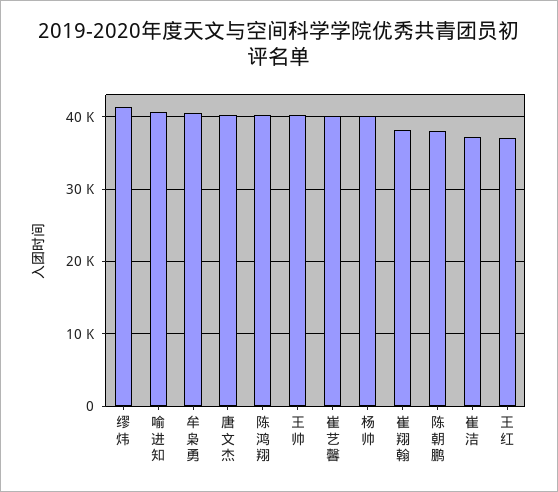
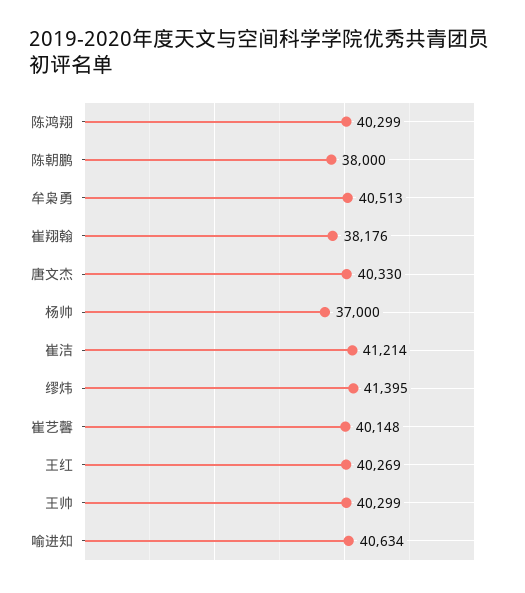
  {
    "缪炜": 41395,
    "喻进知": 40634,
    "牟枭勇": 40513,
    "唐文杰": 40330,
    "陈鸿翔": 40299,
    "王帅": 40299,
    "崔艺馨": 40148,
-   "杨帅": 40000,
+   "杨帅": 37000,
    "崔翔翰": 38176,
    "陈朝鹏": 38000,
-   "崔洁": 37000,
+   "崔洁": 41214,
-   "王红": 37000
+   "王红": 40269
  }

